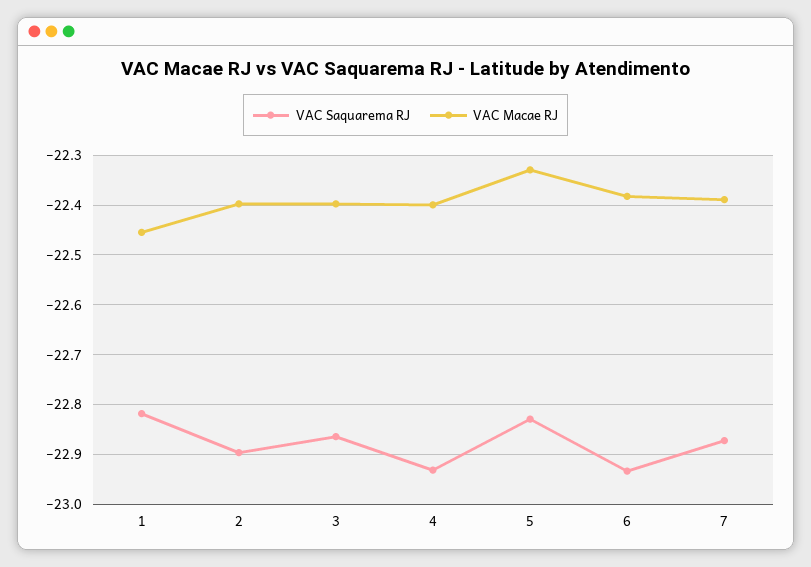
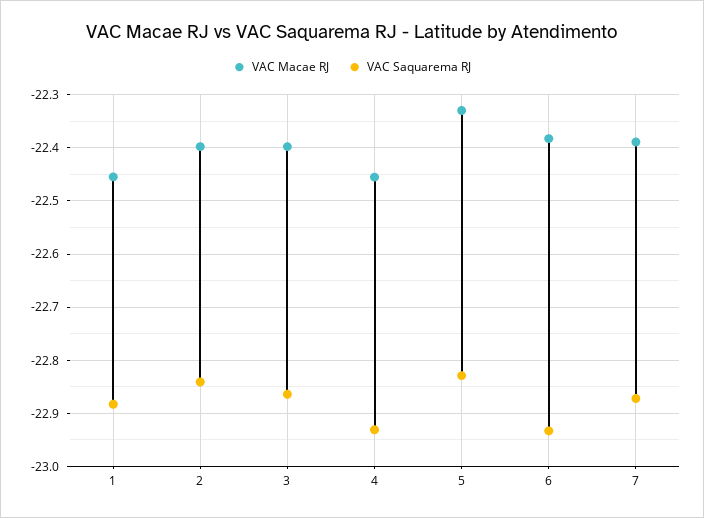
  {
    "VAC Saquarema RJ": {
-     "1": -22.82,
+     "1": -22.88,
-     "2": -22.9,
+     "2": -22.84,
      "3": -22.86,
      "4": -22.94,
      "5": -22.82,
      "6": -22.94,
      "7": -22.88
    },
    "VAC Macae RJ": {
      "1": -22.46,
      "2": -22.4,
      "3": -22.4,
-     "4": -22.4,
+     "4": -22.46,
      "5": -22.32,
      "6": -22.38,
      "7": -22.38
    }
  }

